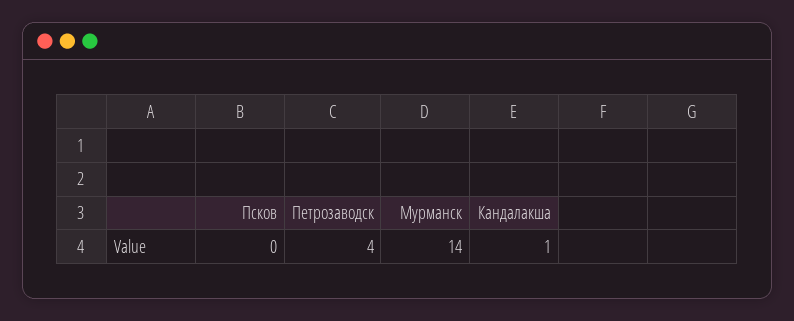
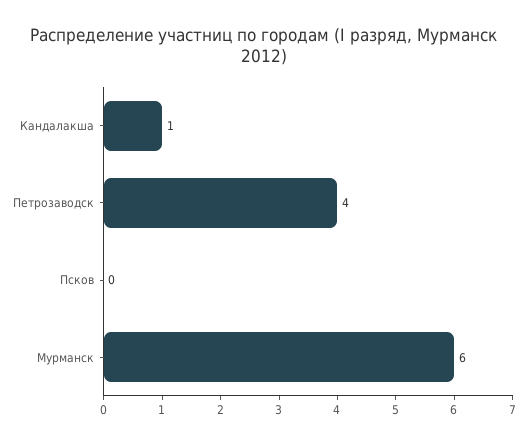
  {
    "Псков": 0,
    "Петрозаводск": 4,
-   "Мурманск": 14,
+   "Мурманск": 6,
    "Кандалакша": 1
  }

